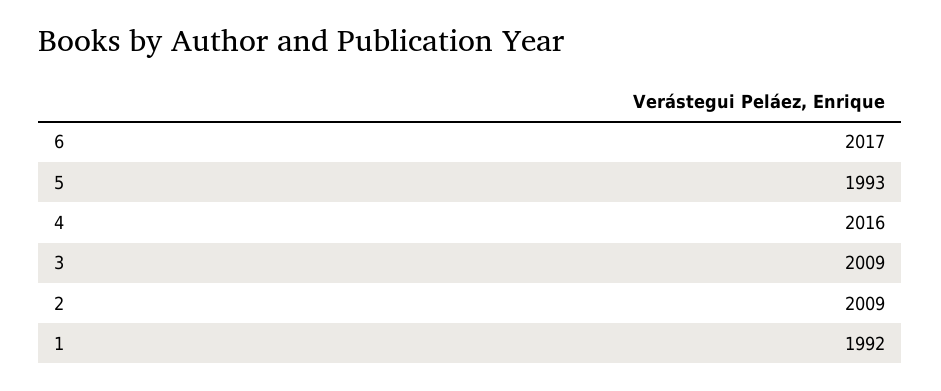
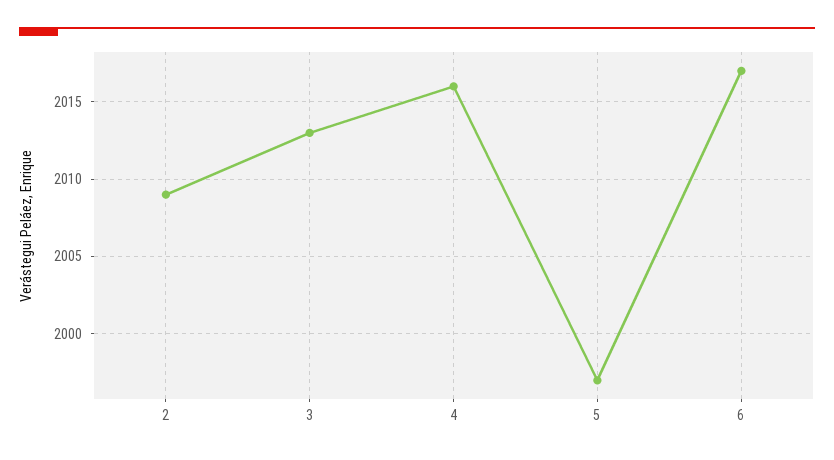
  {
    "6": 2017,
-   "5": 1993,
+   "5": 1997,
    "4": 2016,
-   "3": 2009,
+   "3": 2013,
-   "2": 2009,
+   "2": 2009
-   "1": 1992
  }

